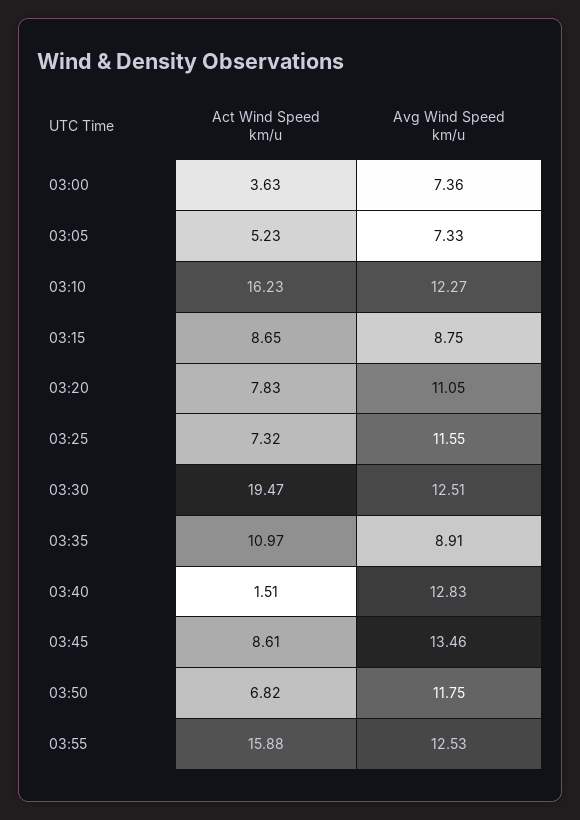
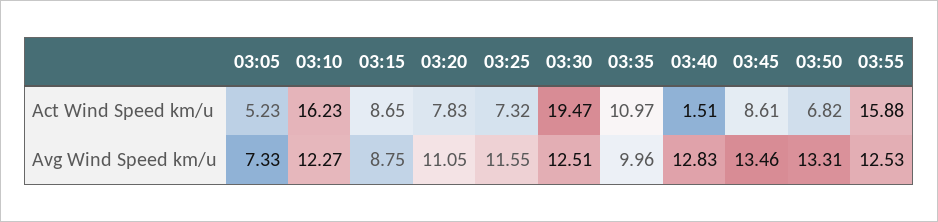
  {
    "Act Wind Speed km/u": {
-     "03:00": 3.63,
      "03:05": 5.23,
      "03:10": 16.23,
      "03:15": 8.65,
      "03:20": 7.83,
      "03:25": 7.32,
      "03:30": 19.47,
      "03:35": 10.97,
      "03:40": 1.51,
      "03:45": 8.61,
      "03:50": 6.82,
      "03:55": 15.88
    },
    "Avg Wind Speed km/u": {
-     "03:00": 7.36,
      "03:05": 7.33,
      "03:10": 12.27,
      "03:15": 8.75,
      "03:20": 11.05,
      "03:25": 11.55,
      "03:30": 12.51,
-     "03:35": 8.91,
+     "03:35": 9.96,
      "03:40": 12.83,
      "03:45": 13.46,
-     "03:50": 11.75,
+     "03:50": 13.31,
      "03:55": 12.53
    }
  }

